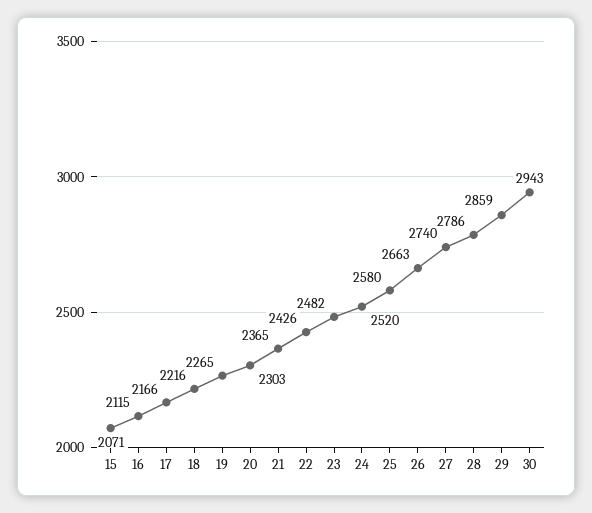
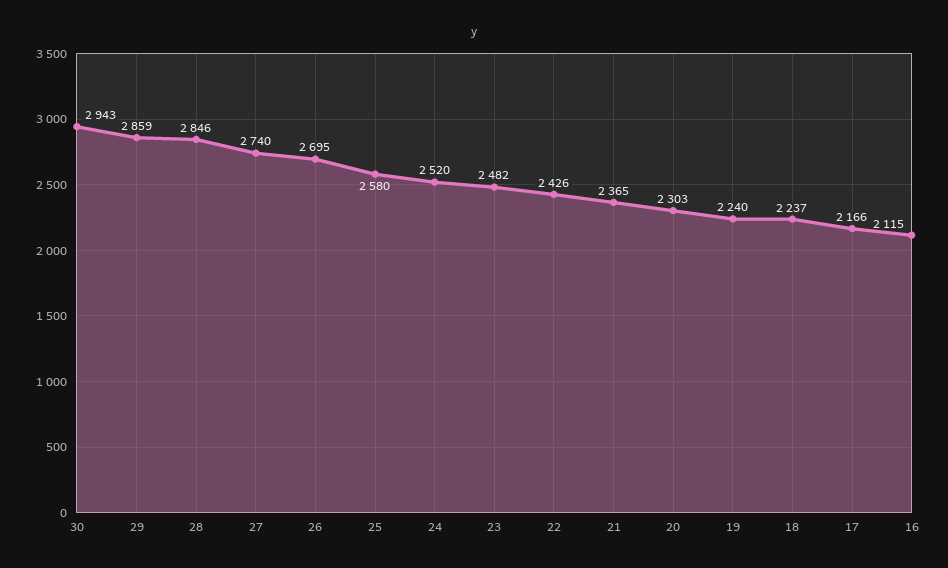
  {
-   "15": 2071,
    "16": 2115,
    "17": 2166,
-   "18": 2216,
+   "18": 2237,
-   "19": 2265,
+   "19": 2240,
    "20": 2303,
    "21": 2365,
    "22": 2426,
    "23": 2482,
    "24": 2520,
    "25": 2580,
-   "26": 2663,
+   "26": 2695,
    "27": 2740,
-   "28": 2786,
+   "28": 2846,
    "29": 2859,
    "30": 2943
  }

